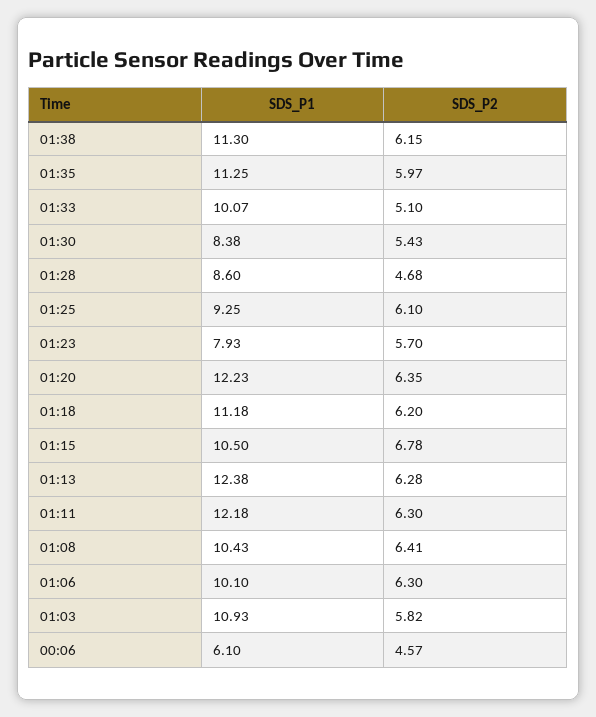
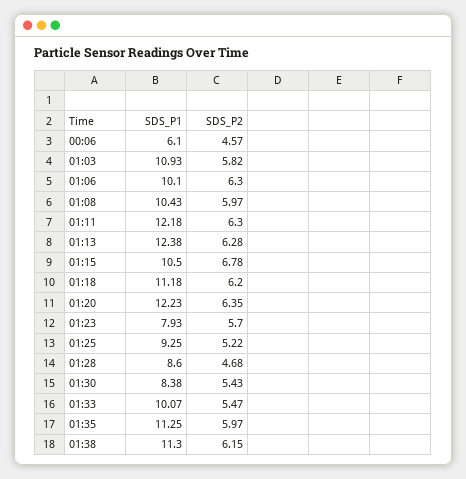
  {
    "SDS_P1": {
      "01:38": 11.3,
      "01:35": 11.25,
      "01:33": 10.07,
      "01:30": 8.38,
      "01:28": 8.6,
      "01:25": 9.25,
      "01:23": 7.93,
      "01:20": 12.23,
      "01:18": 11.18,
      "01:15": 10.5,
      "01:13": 12.38,
      "01:11": 12.18,
      "01:08": 10.43,
      "01:06": 10.1,
      "01:03": 10.93,
      "00:06": 6.1
    },
    "SDS_P2": {
      "01:38": 6.15,
      "01:35": 5.97,
-     "01:33": 5.1,
+     "01:33": 5.47,
      "01:30": 5.43,
      "01:28": 4.68,
-     "01:25": 6.1,
+     "01:25": 5.22,
      "01:23": 5.7,
      "01:20": 6.35,
      "01:18": 6.2,
      "01:15": 6.78,
      "01:13": 6.28,
      "01:11": 6.3,
-     "01:08": 6.41,
+     "01:08": 5.97,
      "01:06": 6.3,
      "01:03": 5.82,
      "00:06": 4.57
    }
  }

